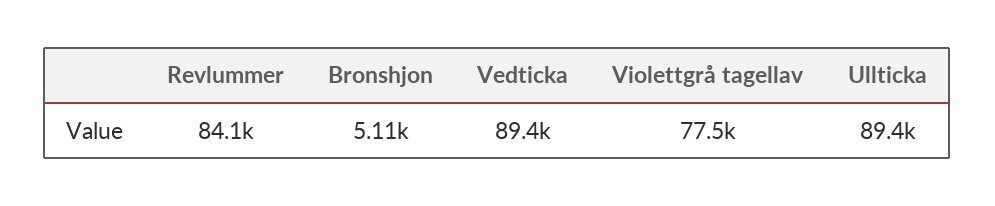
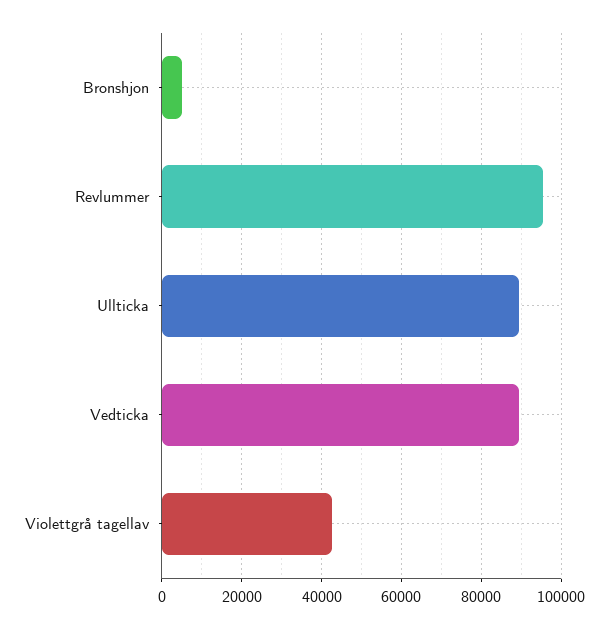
  {
-   "Revlummer": 84100,
+   "Revlummer": 96000,
    "Bronshjon": 5110,
    "Vedticka": 89400,
-   "Violettgrå tagellav": 77500,
+   "Violettgrå tagellav": 42000,
    "Ullticka": 89400
  }

